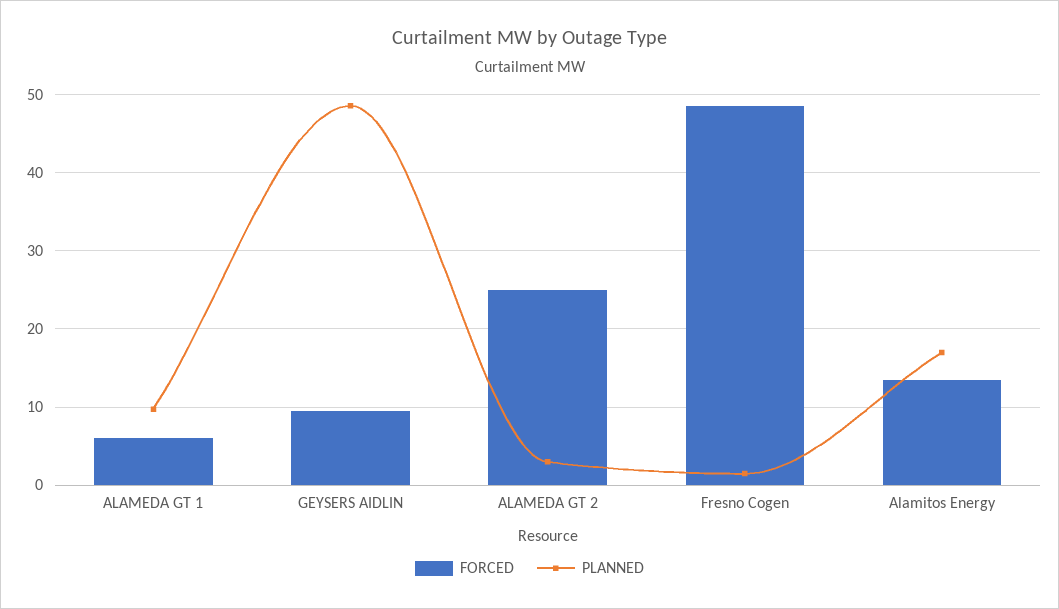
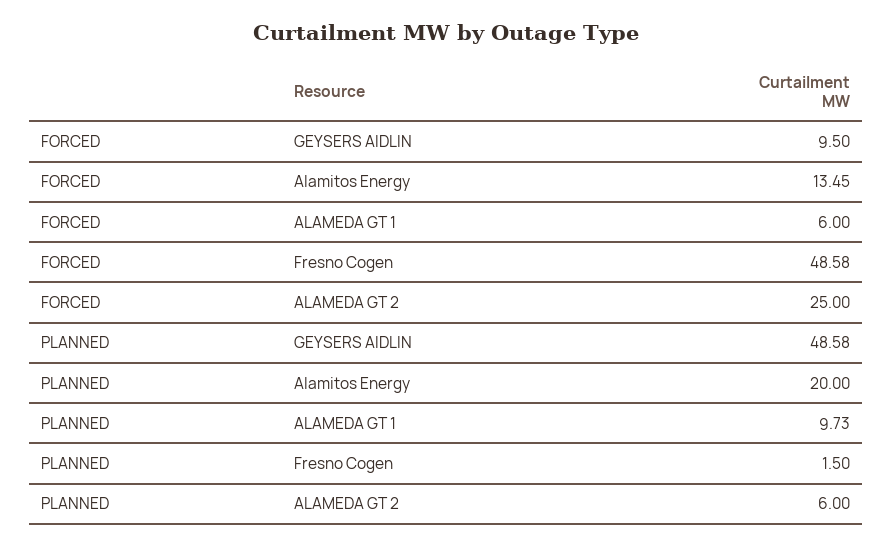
  {
    "FORCED": {
      "ALAMEDA GT 1": 6,
      "GEYSERS AIDLIN": 9.5,
      "ALAMEDA GT 2": 25,
      "Fresno Cogen": 48.58,
      "Alamitos Energy": 13.45
    },
    "PLANNED": {
      "ALAMEDA GT 1": 9.73,
      "GEYSERS AIDLIN": 48.58,
-     "ALAMEDA GT 2": 3,
+     "ALAMEDA GT 2": 6,
      "Fresno Cogen": 1.5,
-     "Alamitos Energy": 17
+     "Alamitos Energy": 20
    }
  }

